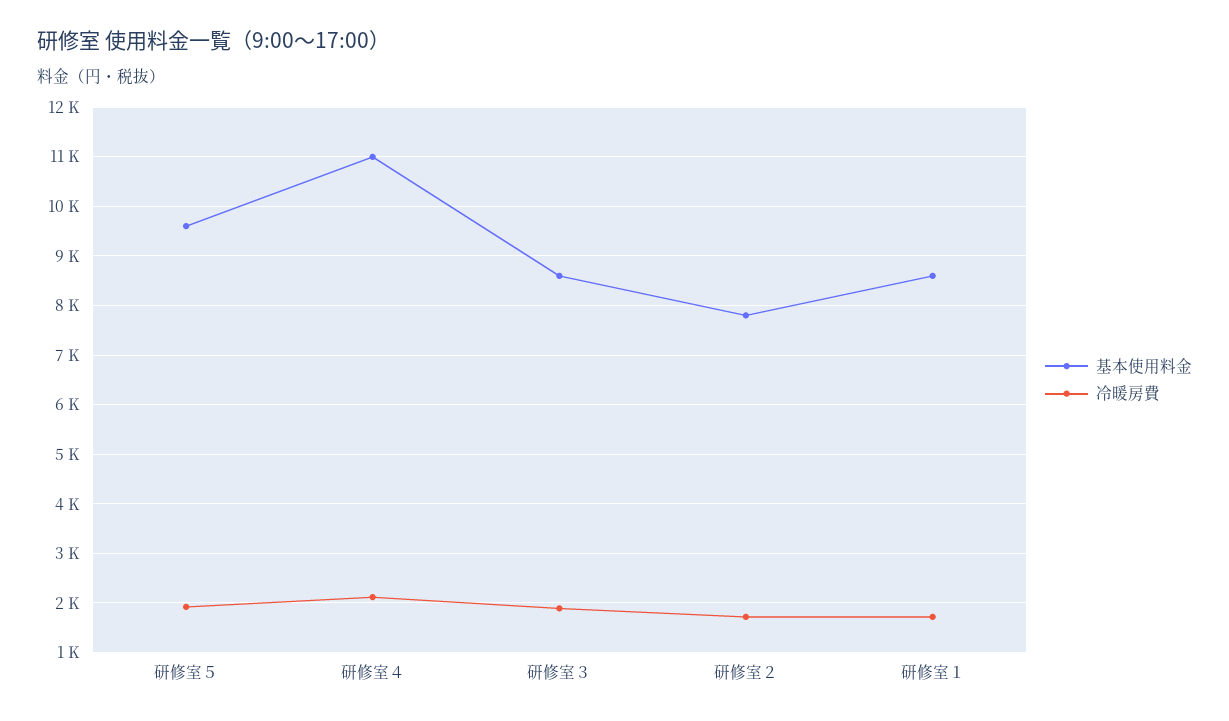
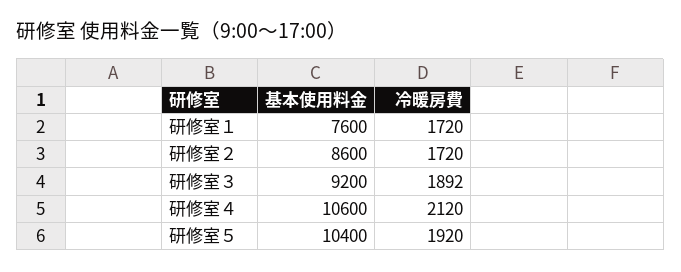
  {
    "基本使用料金": {
-     "研修室５": 9600,
+     "研修室５": 10400,
-     "研修室４": 11000,
+     "研修室４": 10600,
-     "研修室３": 8600,
+     "研修室３": 9200,
-     "研修室２": 7800,
+     "研修室２": 8600,
-     "研修室１": 8600
+     "研修室１": 7600
    },
    "冷暖房費": {
      "研修室５": 1920,
      "研修室４": 2120,
      "研修室３": 1892,
      "研修室２": 1720,
      "研修室１": 1720
    }
  }

